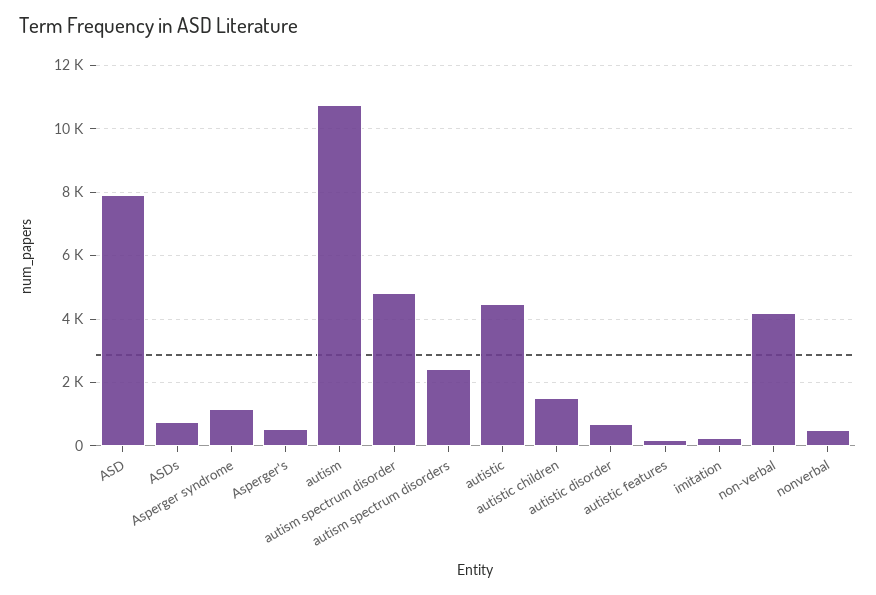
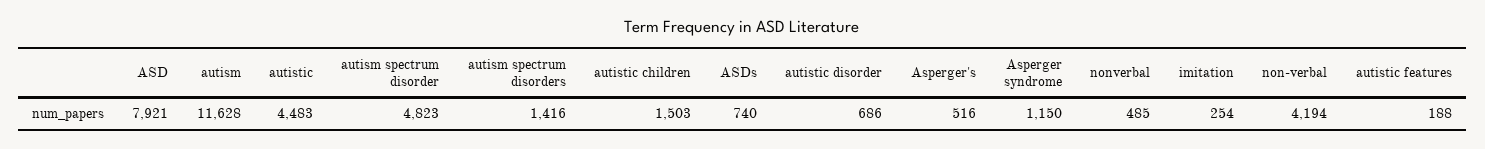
  {
    "ASD": 7921,
    "ASDs": 740,
    "Asperger syndrome": 1150,
    "Asperger's": 516,
-   "autism": 10800,
+   "autism": 11628,
    "autism spectrum disorder": 4823,
-   "autism spectrum disorders": 2400,
+   "autism spectrum disorders": 1416,
    "autistic": 4483,
    "autistic children": 1503,
    "autistic disorder": 686,
    "autistic features": 188,
    "imitation": 254,
    "non-verbal": 4194,
    "nonverbal": 485
  }

